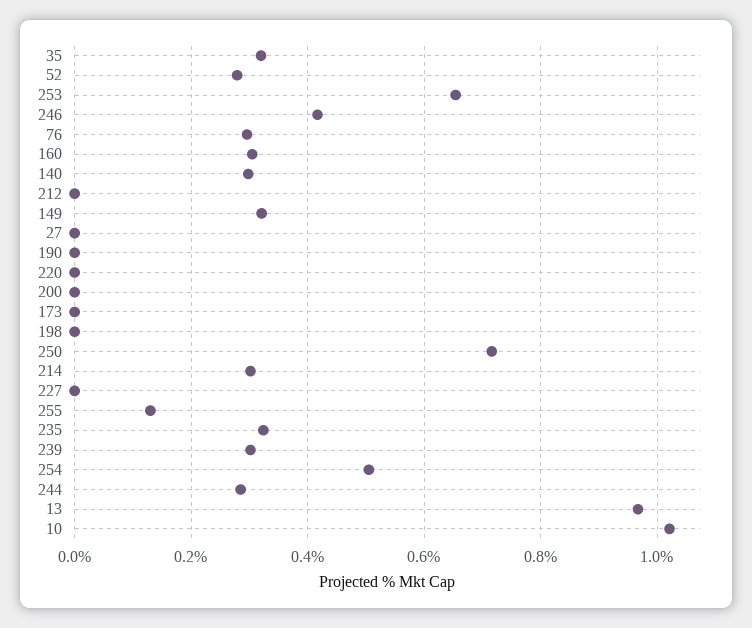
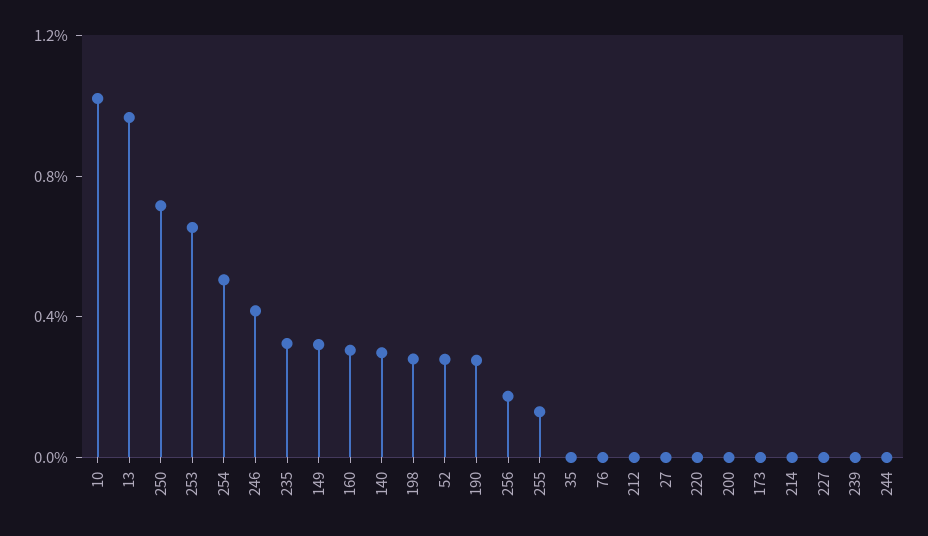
  {
-   "35": 0.32,
+   "35": 0,
    "52": 0.28,
    "253": 0.66,
    "246": 0.42,
-   "76": 0.3,
+   "76": 0,
    "160": 0.3,
    "140": 0.3,
    "212": 0,
    "149": 0.32,
    "27": 0,
-   "190": 0,
+   "190": 0.3,
    "220": 0,
    "200": 0,
    "173": 0,
-   "198": 0,
+   "198": 0.3,
    "250": 0.72,
-   "214": 0.3,
+   "214": 0,
    "227": 0,
    "255": 0.14,
    "235": 0.32,
-   "239": 0.3,
+   "239": 0,
    "254": 0.5,
-   "244": 0.28,
+   "244": 0,
    "13": 0.96,
-   "10": 1.02
+   "10": 1.02,
+   "256": 0.2
  }

